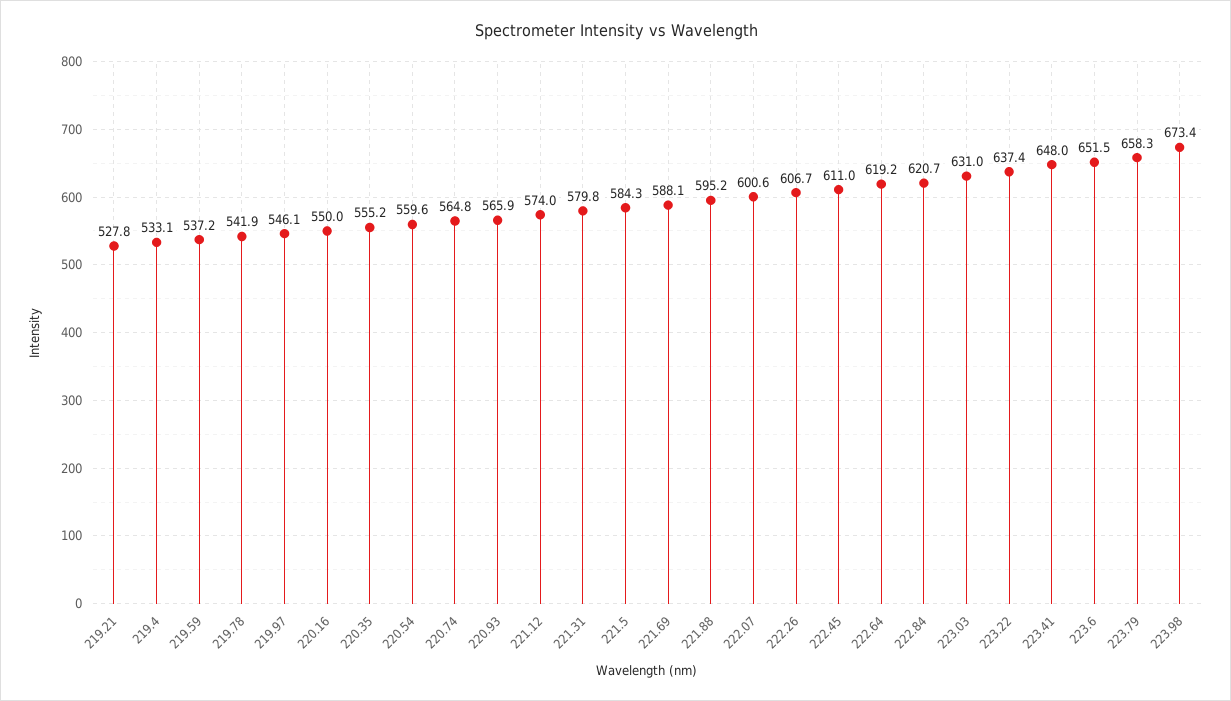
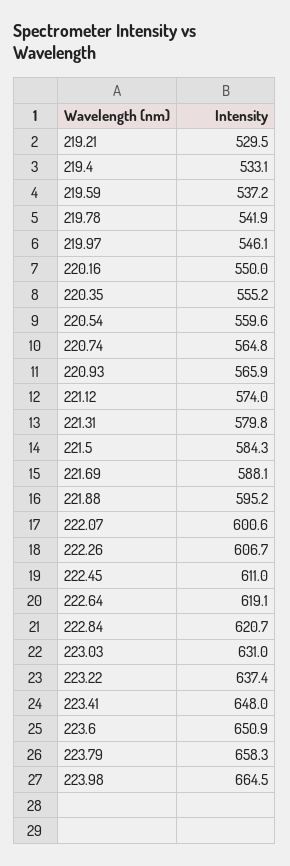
  {
-   "219.21": 527.8,
+   "219.21": 529.5,
    "219.4": 533.1,
    "219.59": 537.2,
    "219.78": 541.9,
    "219.97": 546.1,
    "220.16": 550,
    "220.35": 555.2,
    "220.54": 559.6,
    "220.74": 564.8,
    "220.93": 565.9,
    "221.12": 574,
    "221.31": 579.8,
    "221.5": 584.3,
    "221.69": 588.1,
    "221.88": 595.2,
    "222.07": 600.6,
    "222.26": 606.7,
    "222.45": 611,
-   "222.64": 619.2,
+   "222.64": 619.1,
    "222.84": 620.7,
    "223.03": 631,
    "223.22": 637.4,
    "223.41": 648,
-   "223.6": 651.5,
+   "223.6": 650.9,
    "223.79": 658.3,
-   "223.98": 673.4
+   "223.98": 664.5
  }

